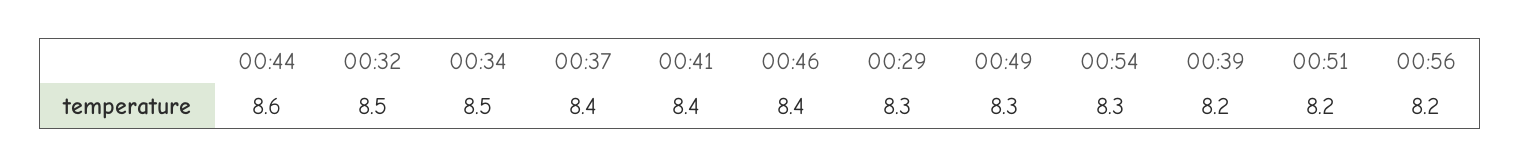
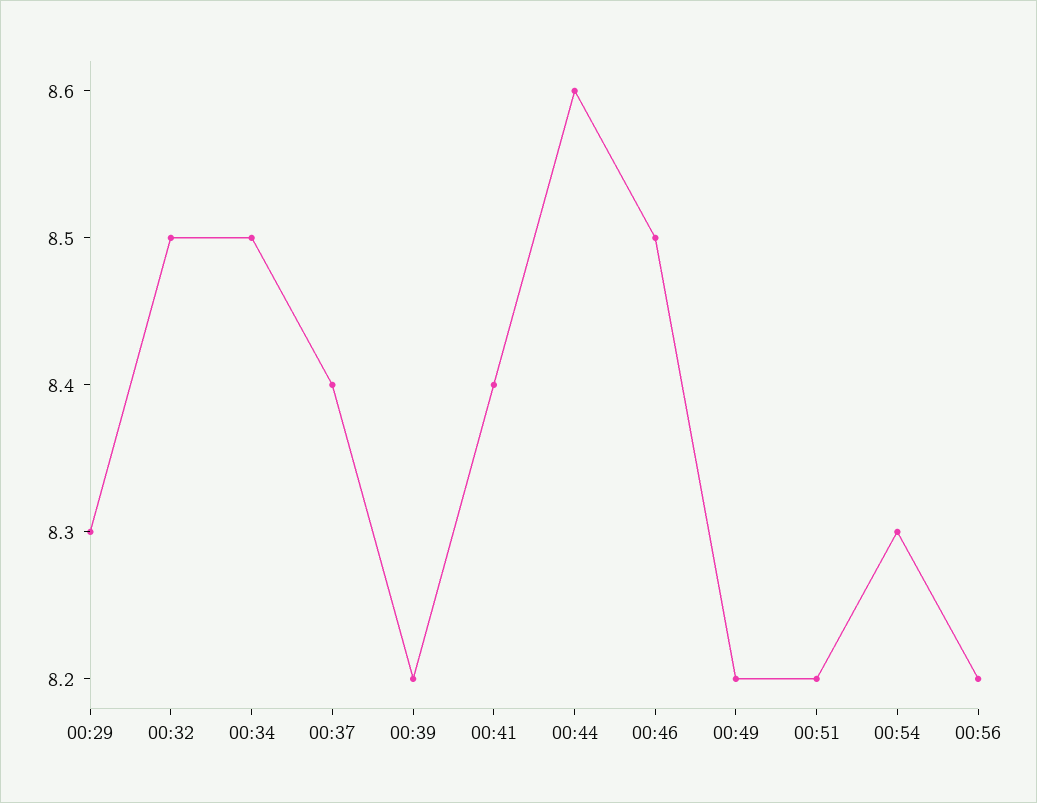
  {
    "00:44": 8.6,
    "00:32": 8.5,
    "00:34": 8.5,
    "00:37": 8.4,
    "00:41": 8.4,
-   "00:46": 8.4,
+   "00:46": 8.5,
    "00:29": 8.3,
-   "00:49": 8.3,
+   "00:49": 8.2,
    "00:54": 8.3,
    "00:39": 8.2,
    "00:51": 8.2,
    "00:56": 8.2
  }

